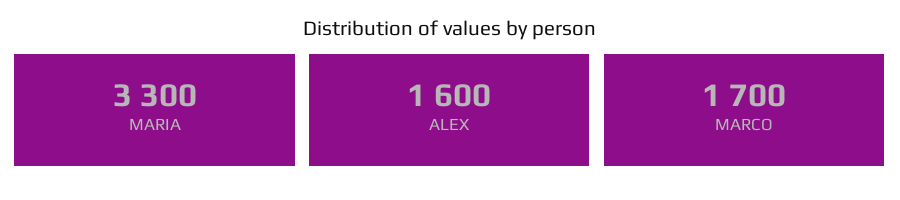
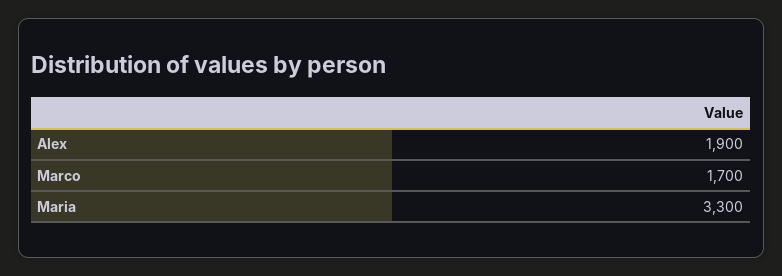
  {
    "MARIA": 3300,
-   "ALEX": 1600,
+   "ALEX": 1900,
    "MARCO": 1700
  }

